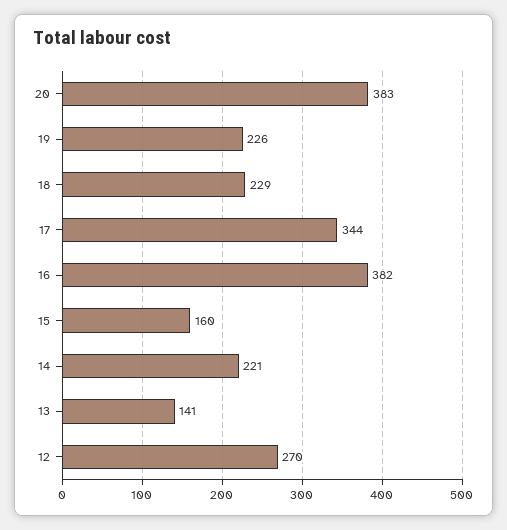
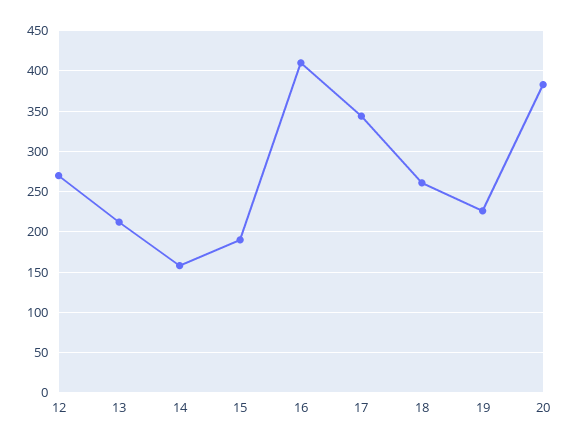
  {
    "20": 383,
    "19": 226,
-   "18": 229,
+   "18": 260,
    "17": 344,
-   "16": 382,
+   "16": 410,
-   "15": 160,
+   "15": 190,
-   "14": 221,
+   "14": 160,
-   "13": 141,
+   "13": 210,
    "12": 270
  }

